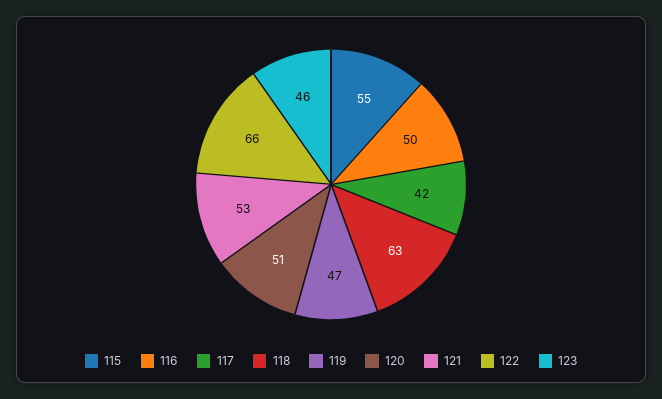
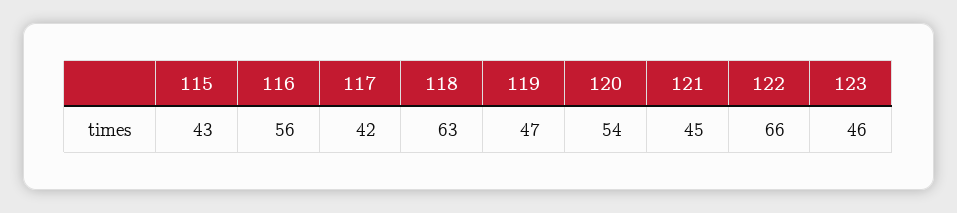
  {
-   "115": 55,
+   "115": 43,
-   "116": 50,
+   "116": 56,
    "117": 42,
    "118": 63,
    "119": 47,
-   "120": 51,
+   "120": 54,
-   "121": 53,
+   "121": 45,
    "122": 66,
    "123": 46
  }

